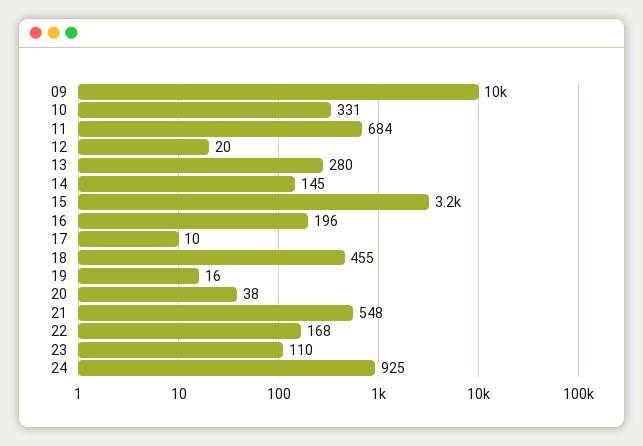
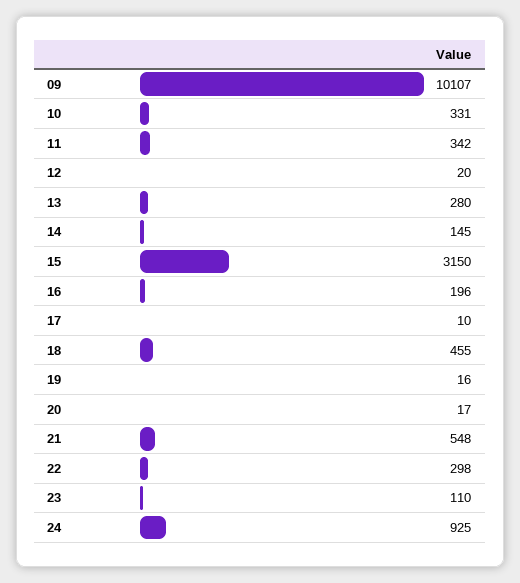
  {
    "09": 10107,
    "10": 331,
-   "11": 684,
+   "11": 342,
    "12": 20,
    "13": 280,
    "14": 145,
    "15": 3150,
    "16": 196,
    "17": 10,
    "18": 455,
    "19": 16,
-   "20": 38,
+   "20": 17,
    "21": 548,
-   "22": 168,
+   "22": 298,
    "23": 110,
    "24": 925
  }

